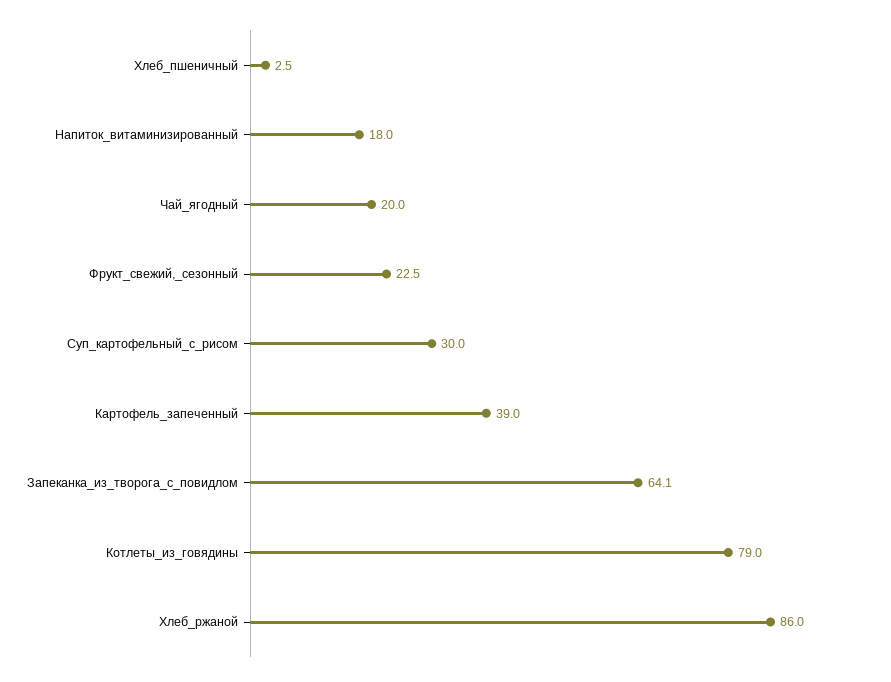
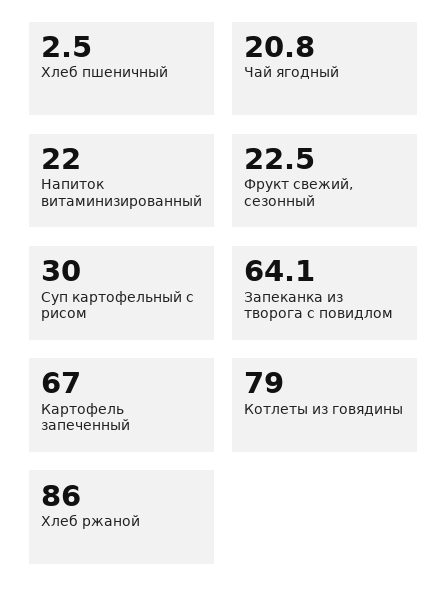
  {
    "Хлеб_пшеничный": 2.5,
-   "Напиток_витаминизированный": 18,
+   "Напиток_витаминизированный": 22,
-   "Чай_ягодный": 20,
+   "Чай_ягодный": 20.8,
    "Фрукт_свежий,_сезонный": 22.5,
    "Суп_картофельный_с_рисом": 30,
-   "Картофель_запеченный": 39,
+   "Картофель_запеченный": 67,
    "Запеканка_из_творога_с_повидлом": 64.1,
    "Котлеты_из_говядины": 79,
    "Хлеб_ржаной": 86
  }

